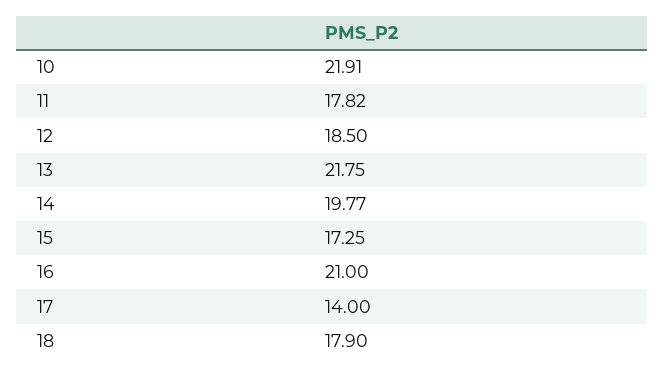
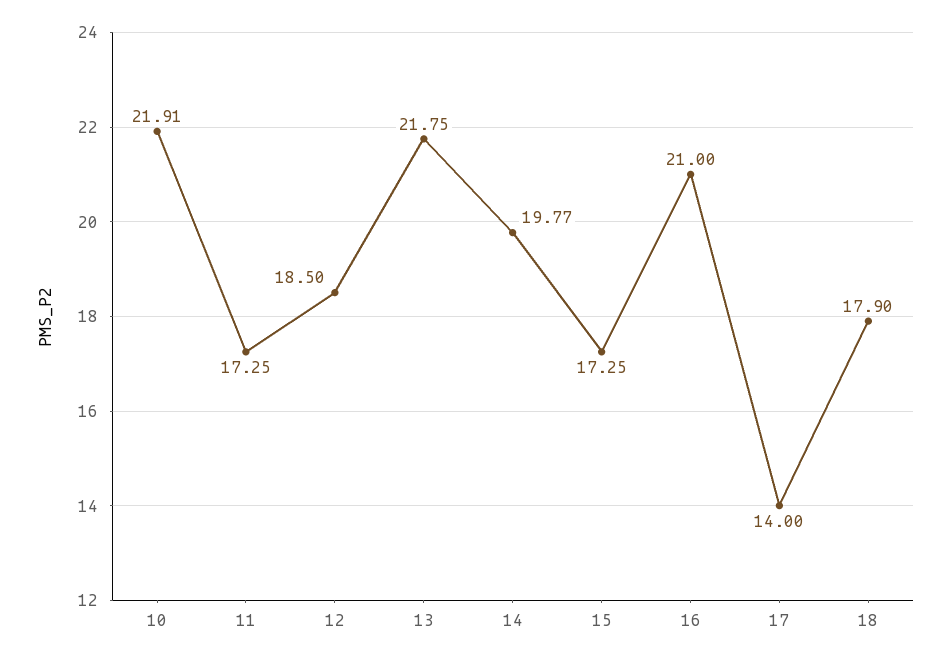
  {
    "10": 21.91,
-   "11": 17.82,
+   "11": 17.25,
    "12": 18.5,
    "13": 21.75,
    "14": 19.77,
    "15": 17.25,
    "16": 21,
    "17": 14,
    "18": 17.9
  }

